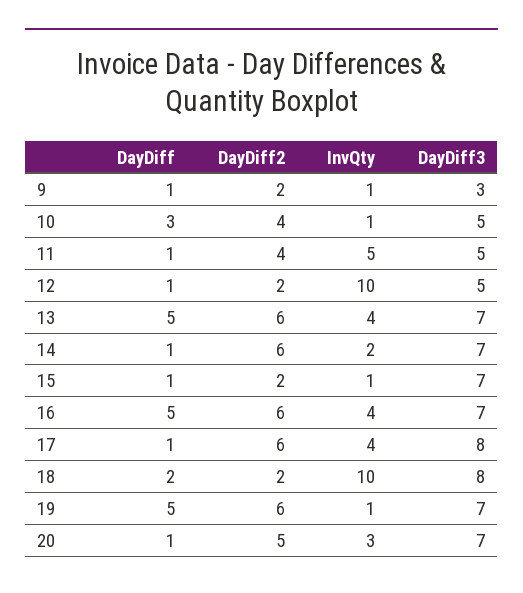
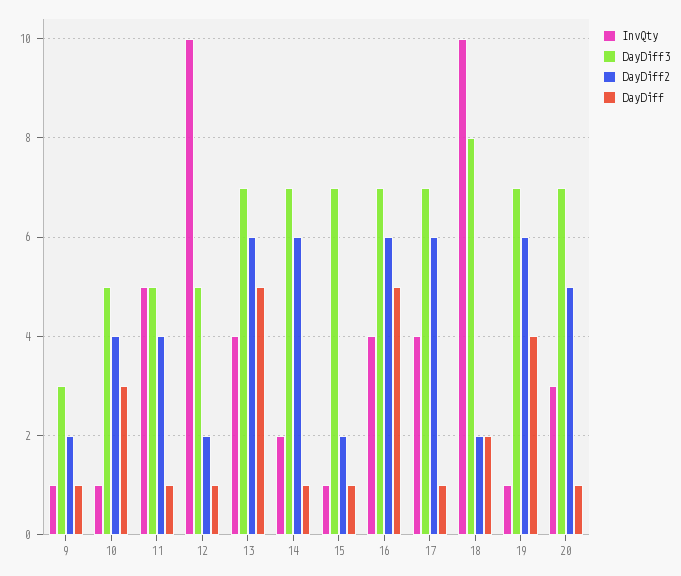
  {
    "DayDiff": {
      "9": 1,
      "10": 3,
      "11": 1,
      "12": 1,
      "13": 5,
      "14": 1,
      "15": 1,
      "16": 5,
      "17": 1,
      "18": 2,
-     "19": 5,
+     "19": 4,
      "20": 1
    },
    "DayDiff2": {
      "9": 2,
      "10": 4,
      "11": 4,
      "12": 2,
      "13": 6,
      "14": 6,
      "15": 2,
      "16": 6,
      "17": 6,
      "18": 2,
      "19": 6,
      "20": 5
    },
    "InvQty": {
      "9": 1,
      "10": 1,
      "11": 5,
      "12": 10,
      "13": 4,
      "14": 2,
      "15": 1,
      "16": 4,
      "17": 4,
      "18": 10,
      "19": 1,
      "20": 3
    },
    "DayDiff3": {
      "9": 3,
      "10": 5,
      "11": 5,
      "12": 5,
      "13": 7,
      "14": 7,
      "15": 7,
      "16": 7,
-     "17": 8,
+     "17": 7,
      "18": 8,
      "19": 7,
      "20": 7
    }
  }

